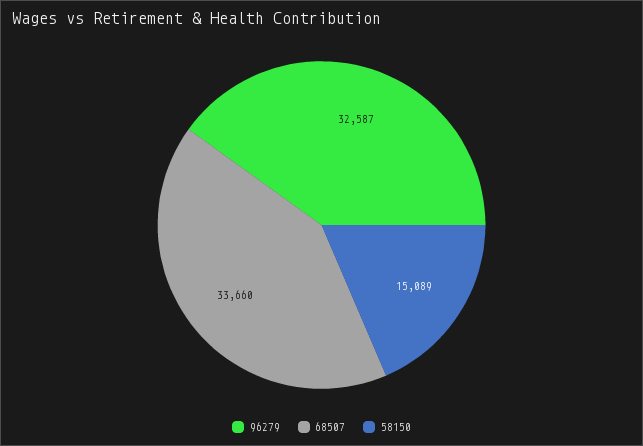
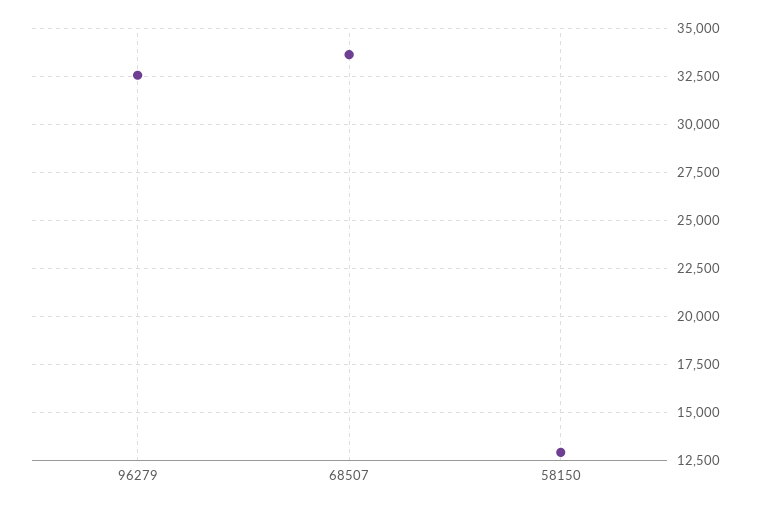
  {
    "96279": 32587,
    "68507": 33660,
-   "58150": 15089
+   "58150": 13000
  }

